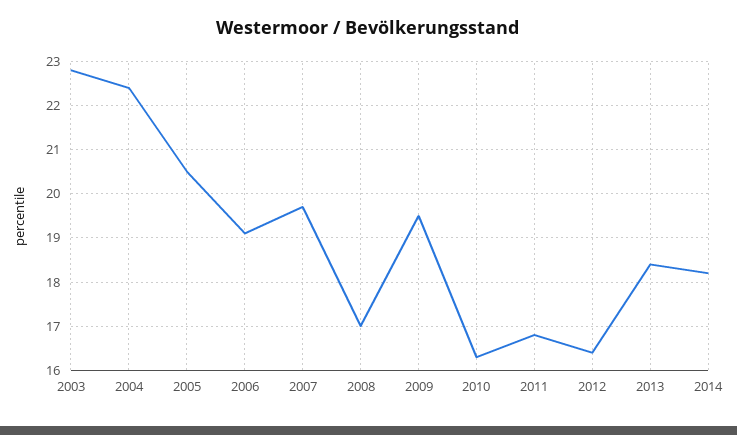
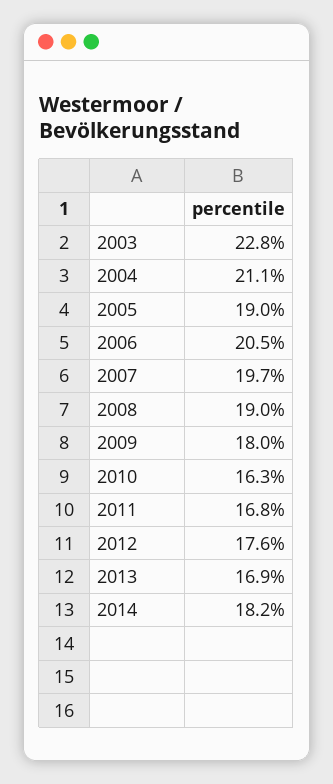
  {
    "2003": 22.8,
-   "2004": 22.5,
+   "2004": 21.1,
-   "2005": 20.5,
+   "2005": 19,
-   "2006": 19,
+   "2006": 20.5,
    "2007": 19.7,
-   "2008": 17,
+   "2008": 19,
-   "2009": 19.5,
+   "2009": 18,
    "2010": 16.3,
    "2011": 16.8,
-   "2012": 16.5,
+   "2012": 17.6,
-   "2013": 18.5,
+   "2013": 16.9,
    "2014": 18.2
  }

